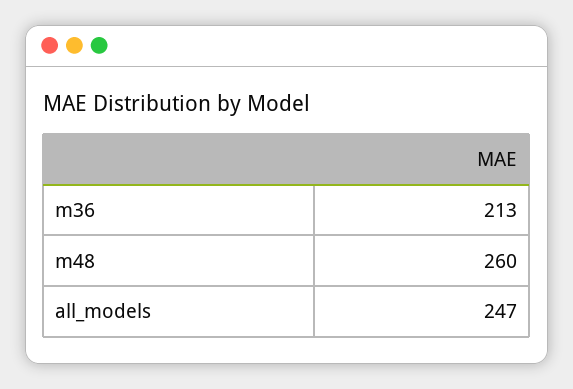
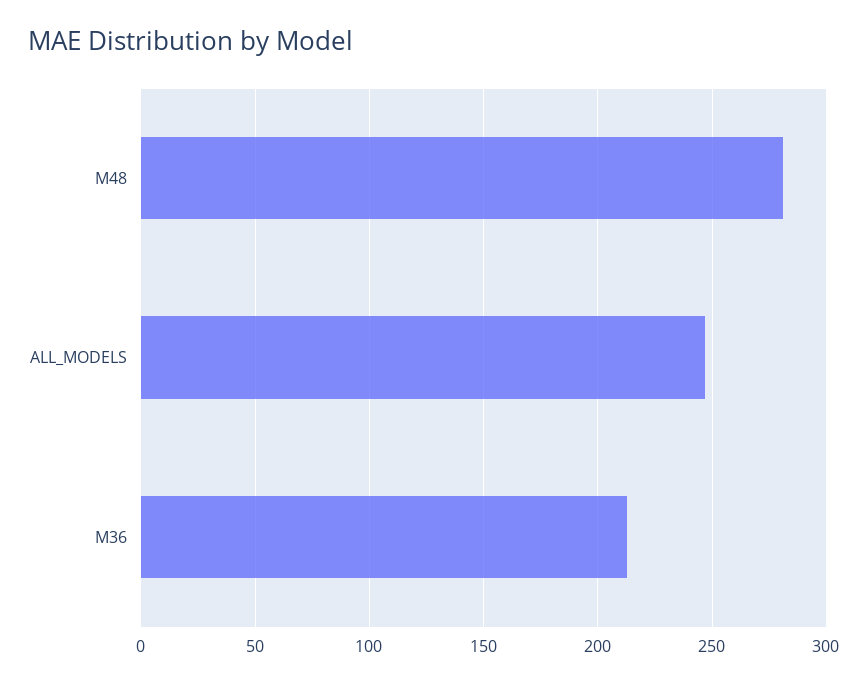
  {
    "m36": 213,
-   "m48": 260,
+   "m48": 280,
    "all_models": 247
  }

